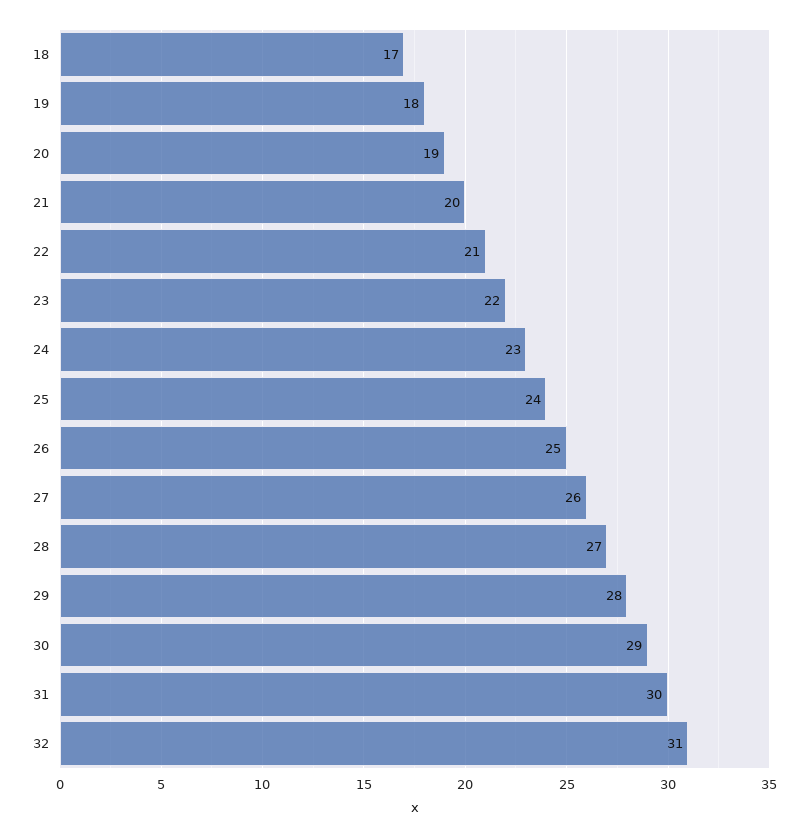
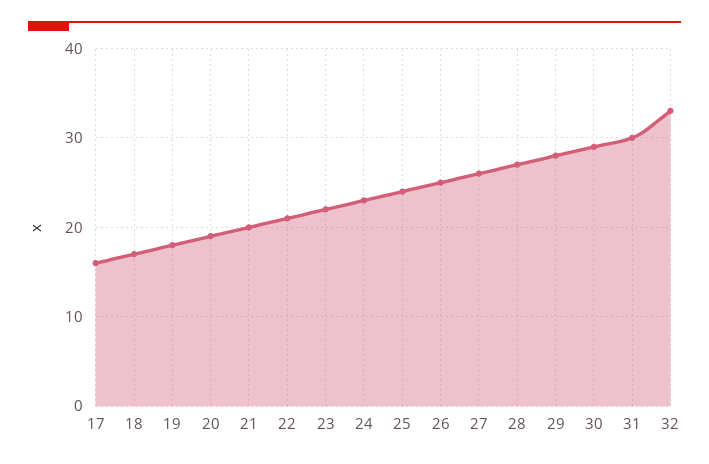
  {
    "18": 17,
    "19": 18,
    "20": 19,
    "21": 20,
    "22": 21,
    "23": 22,
    "24": 23,
    "25": 24,
    "26": 25,
    "27": 26,
    "28": 27,
    "29": 28,
    "30": 29,
    "31": 30,
-   "32": 31
+   "32": 33,
+   "17": 16
  }

